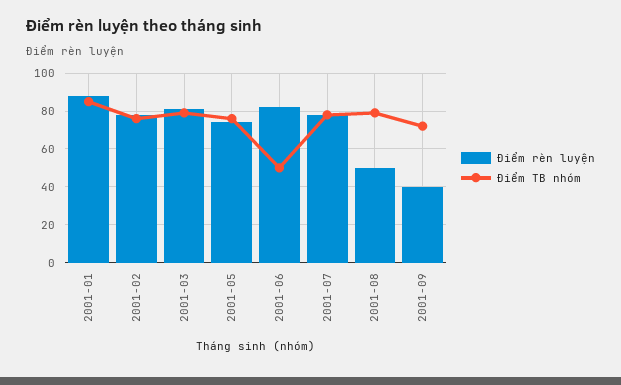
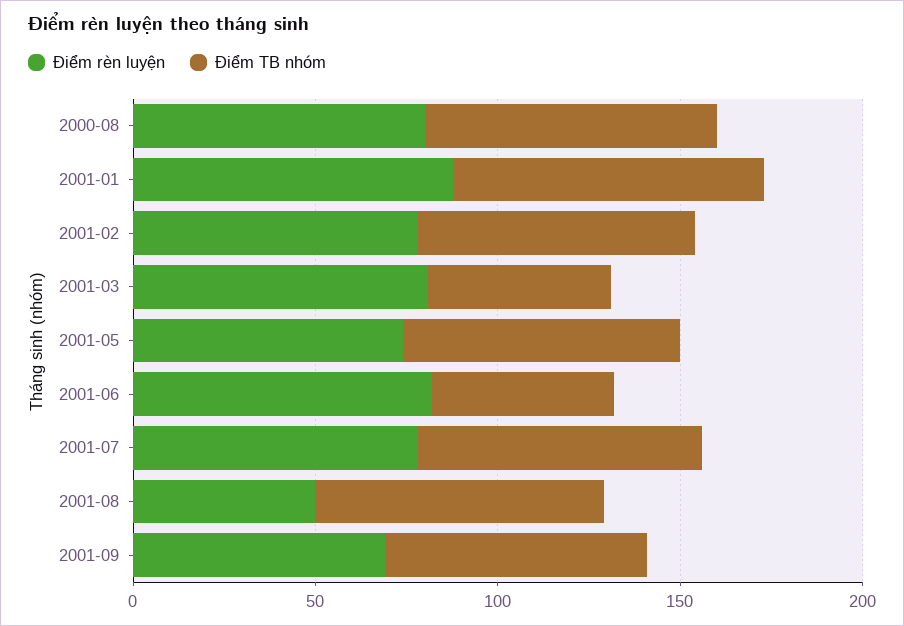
  {
    "Điểm rèn luyện": {
      "2001-01": 90,
      "2001-02": 80,
      "2001-03": 80,
      "2001-05": 75,
      "2001-06": 80,
      "2001-07": 80,
      "2001-08": 50,
-     "2001-09": 40
+     "2001-09": 70,
+     "2000-08": 80
    },
    "Điểm TB nhóm": {
      "2001-01": 85,
      "2001-02": 75,
-     "2001-03": 80,
+     "2001-03": 50,
      "2001-05": 75,
      "2001-06": 50,
      "2001-07": 80,
      "2001-08": 80,
-     "2001-09": 70
+     "2001-09": 70,
+     "2000-08": 80
    }
  }

